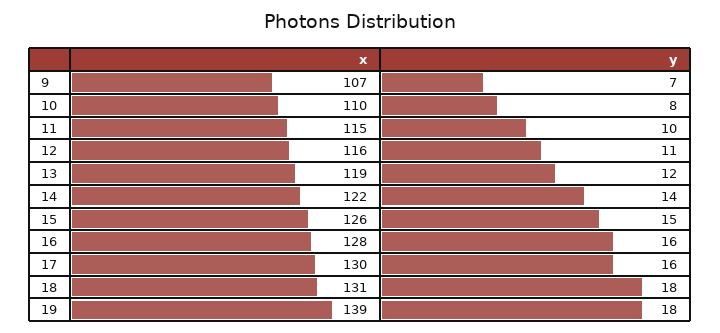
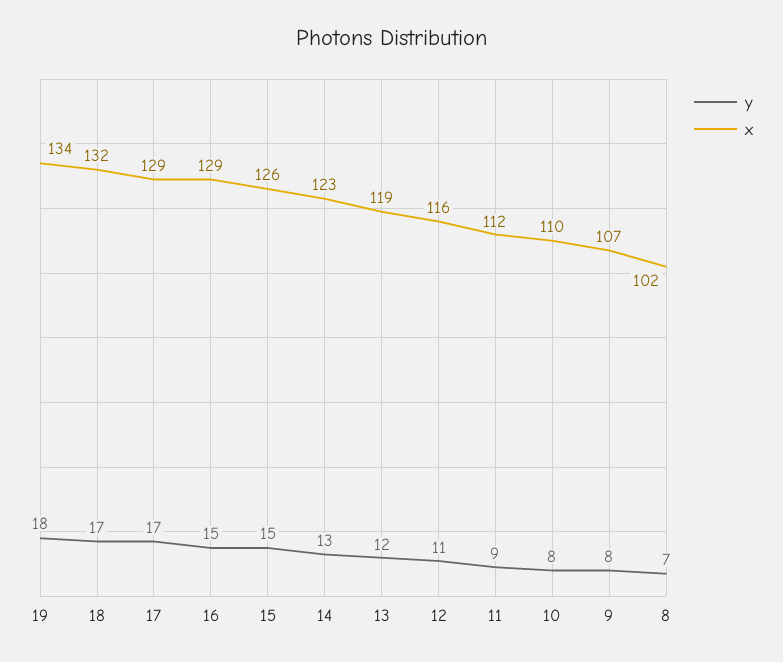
  {
    "x": {
      "9": 107,
      "10": 110,
-     "11": 115,
+     "11": 112,
      "12": 116,
      "13": 119,
-     "14": 122,
+     "14": 123,
      "15": 126,
-     "16": 128,
+     "16": 129,
-     "17": 130,
+     "17": 129,
-     "18": 131,
+     "18": 132,
-     "19": 139
+     "19": 134,
+     "8": 102
    },
    "y": {
-     "9": 7,
+     "9": 8,
      "10": 8,
-     "11": 10,
+     "11": 9,
      "12": 11,
      "13": 12,
-     "14": 14,
+     "14": 13,
      "15": 15,
-     "16": 16,
+     "16": 15,
-     "17": 16,
+     "17": 17,
-     "18": 18,
+     "18": 17,
-     "19": 18
+     "19": 18,
+     "8": 7
    }
  }

